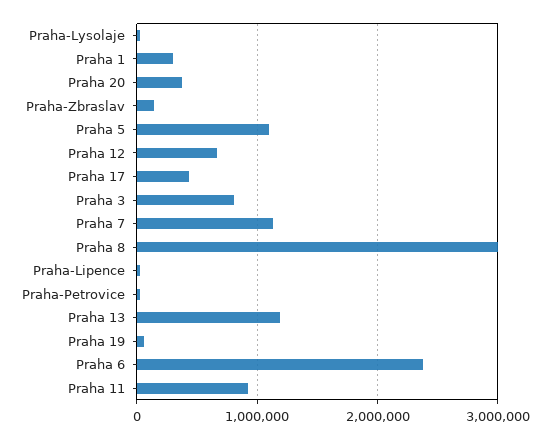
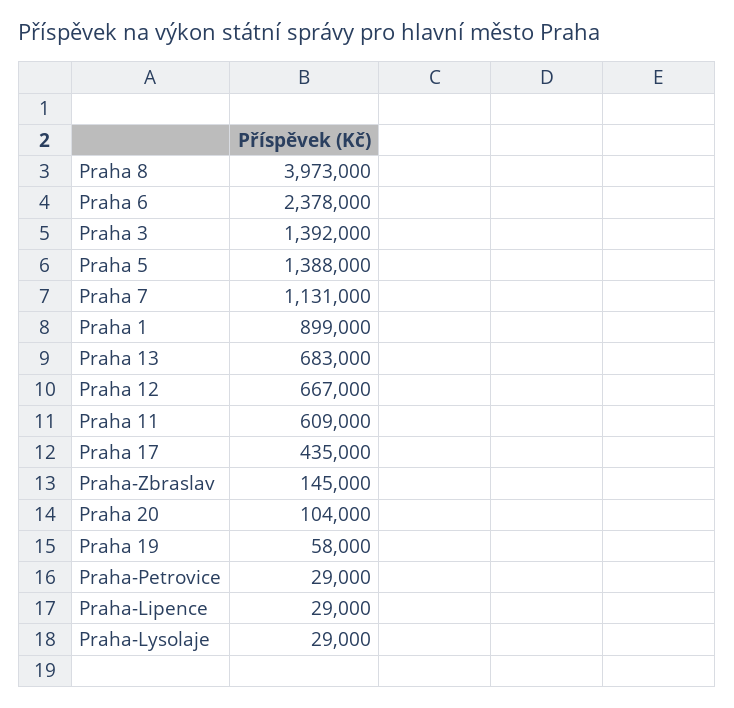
  {
    "Praha-Lysolaje": 29000,
-   "Praha 1": 300000,
+   "Praha 1": 899000,
-   "Praha 20": 400000,
+   "Praha 20": 104000,
    "Praha-Zbraslav": 145000,
-   "Praha 5": 1100000,
+   "Praha 5": 1388000,
    "Praha 12": 667000,
    "Praha 17": 435000,
-   "Praha 3": 800000,
+   "Praha 3": 1392000,
    "Praha 7": 1131000,
-   "Praha 8": 3000000,
+   "Praha 8": 3973000,
    "Praha-Lipence": 29000,
    "Praha-Petrovice": 29000,
-   "Praha 13": 1200000,
+   "Praha 13": 683000,
    "Praha 19": 58000,
    "Praha 6": 2378000,
-   "Praha 11": 900000
+   "Praha 11": 609000
  }

